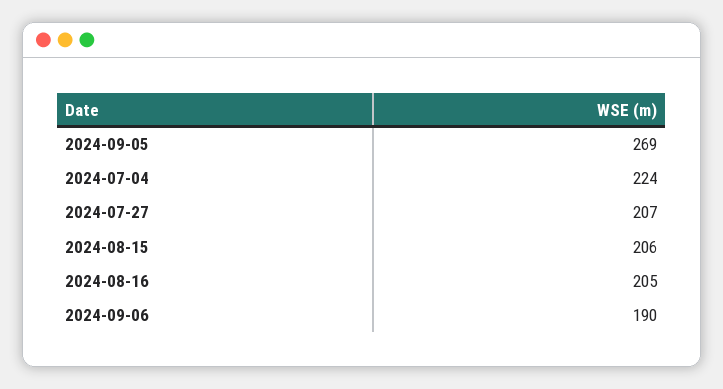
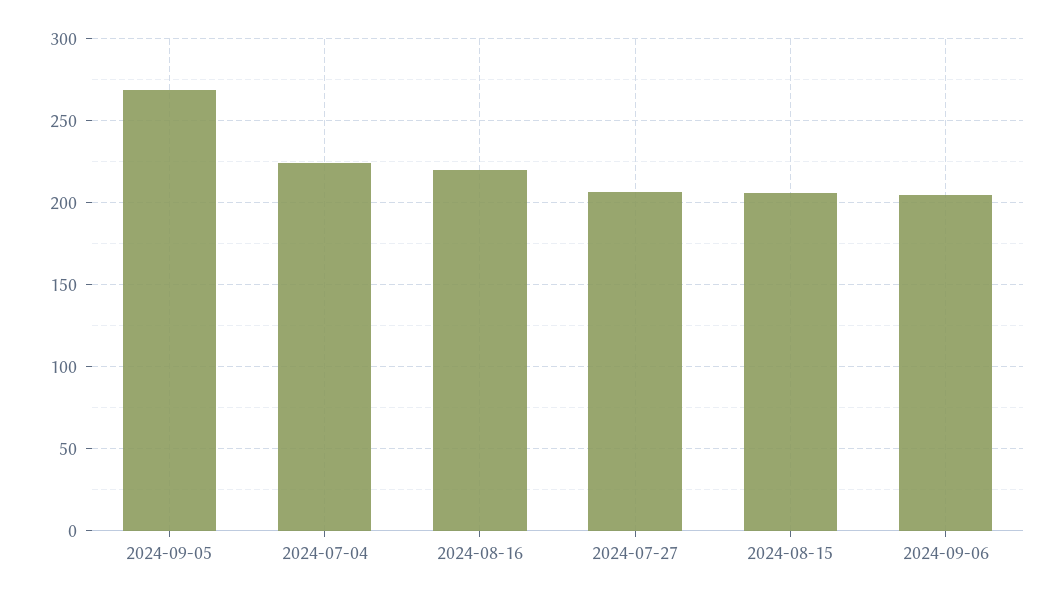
  {
    "2024-09-05": 269,
    "2024-07-04": 224,
    "2024-07-27": 207,
    "2024-08-15": 206,
-   "2024-08-16": 205,
+   "2024-08-16": 220,
-   "2024-09-06": 190
+   "2024-09-06": 205
  }

